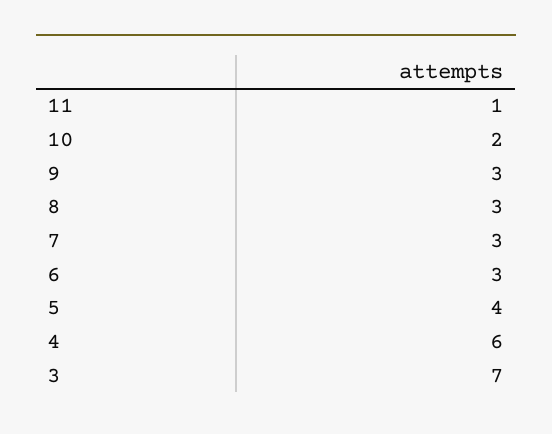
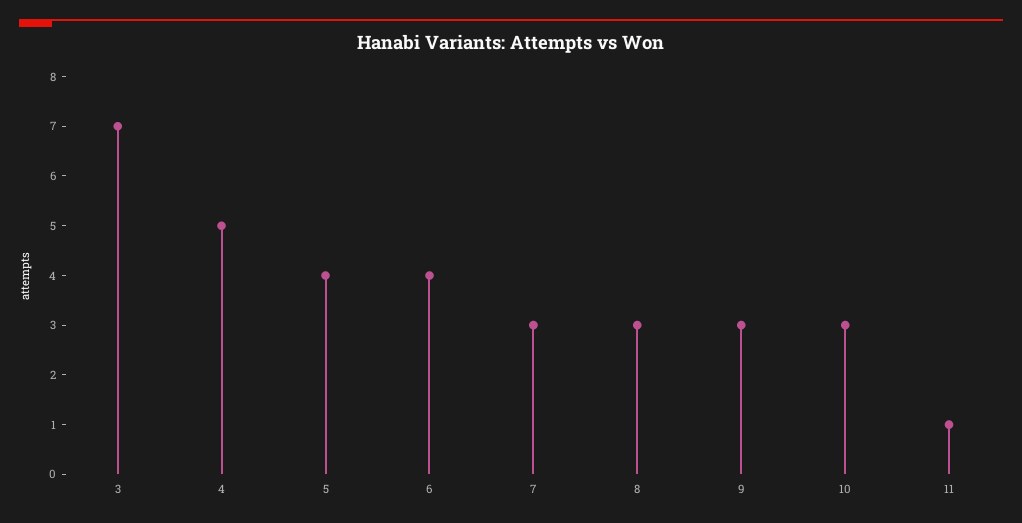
  {
    "11": 1,
-   "10": 2,
+   "10": 3,
    "9": 3,
    "8": 3,
    "7": 3,
-   "6": 3,
+   "6": 4,
    "5": 4,
-   "4": 6,
+   "4": 5,
    "3": 7
  }

